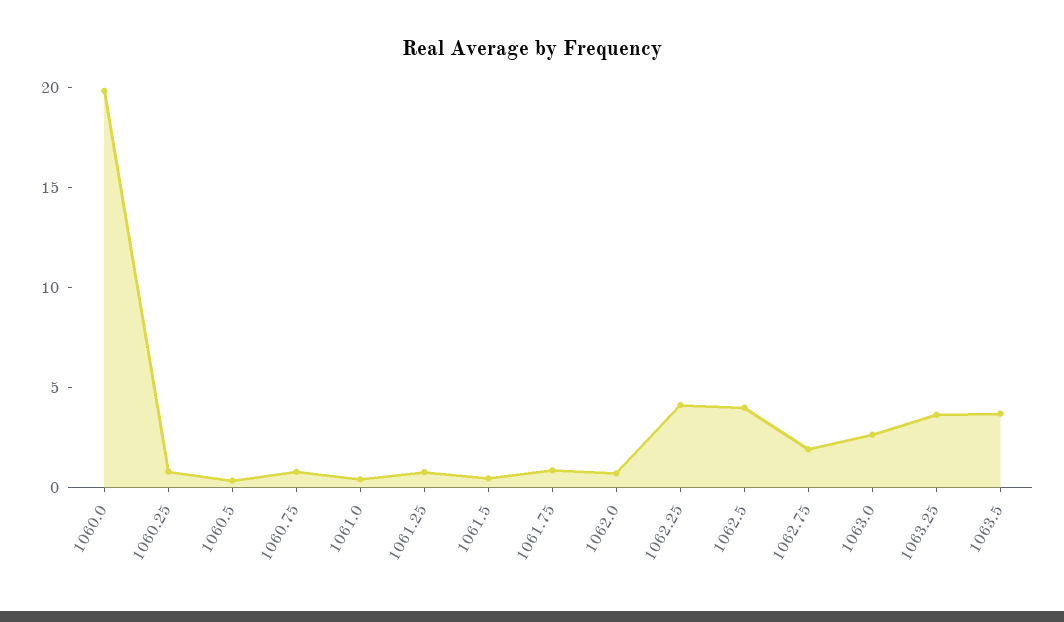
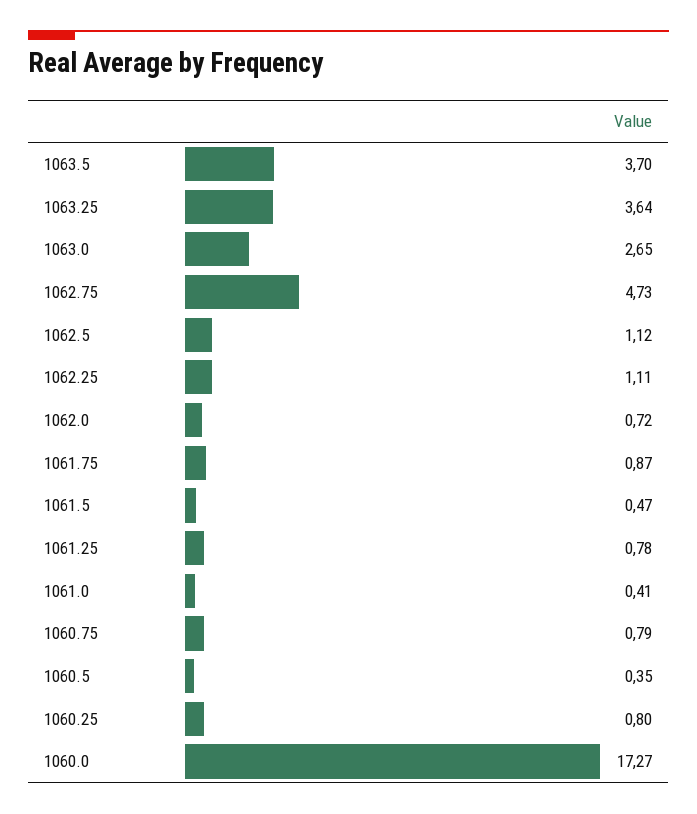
  {
-   "1060.0": 20,
+   "1060.0": 17.27,
    "1060.25": 0.8,
    "1060.5": 0.35,
    "1060.75": 0.79,
    "1061.0": 0.41,
    "1061.25": 0.78,
    "1061.5": 0.47,
    "1061.75": 0.87,
    "1062.0": 0.72,
-   "1062.25": 4,
+   "1062.25": 1.11,
-   "1062.5": 4,
+   "1062.5": 1.12,
-   "1062.75": 2,
+   "1062.75": 4.73,
    "1063.0": 2.65,
    "1063.25": 3.64,
    "1063.5": 3.7
  }

